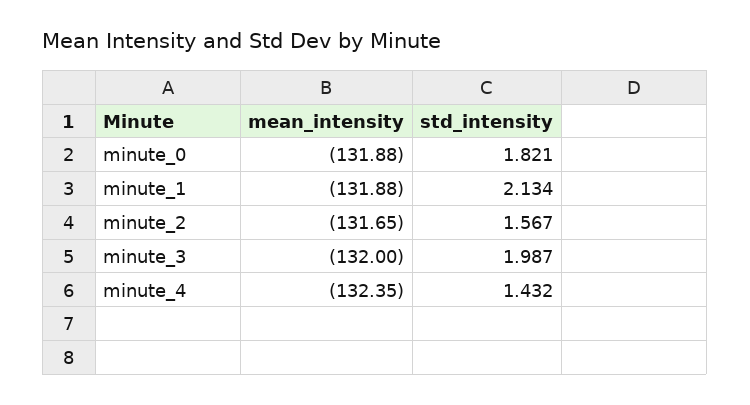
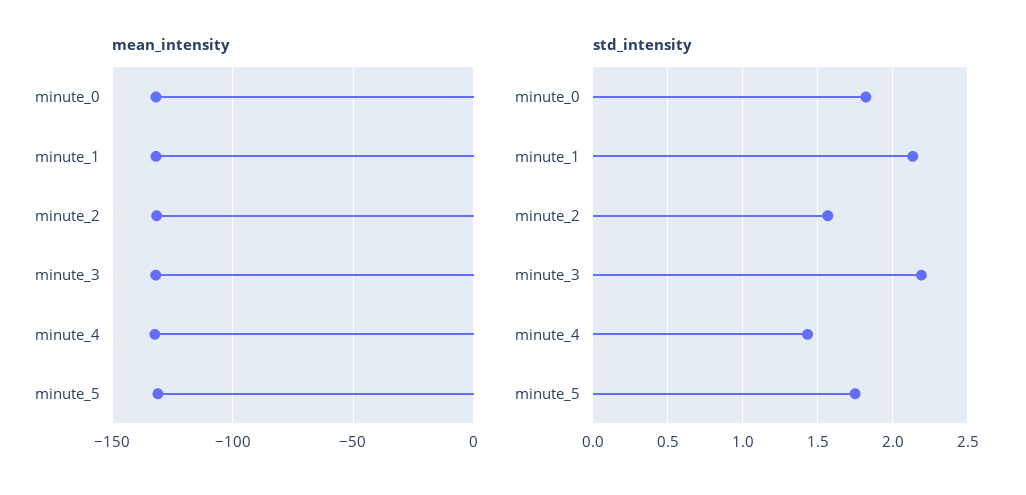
  {
    "mean_intensity": {
      "minute_0": -131.88,
      "minute_1": -131.88,
      "minute_2": -131.65,
      "minute_3": -132,
-     "minute_4": -132.35
+     "minute_4": -132.35,
+     "minute_5": -130
    },
    "std_intensity": {
      "minute_0": 1.821,
      "minute_1": 2.134,
      "minute_2": 1.567,
-     "minute_3": 1.987,
+     "minute_3": 2.2,
-     "minute_4": 1.432
+     "minute_4": 1.432,
+     "minute_5": 1.75
    }
  }

